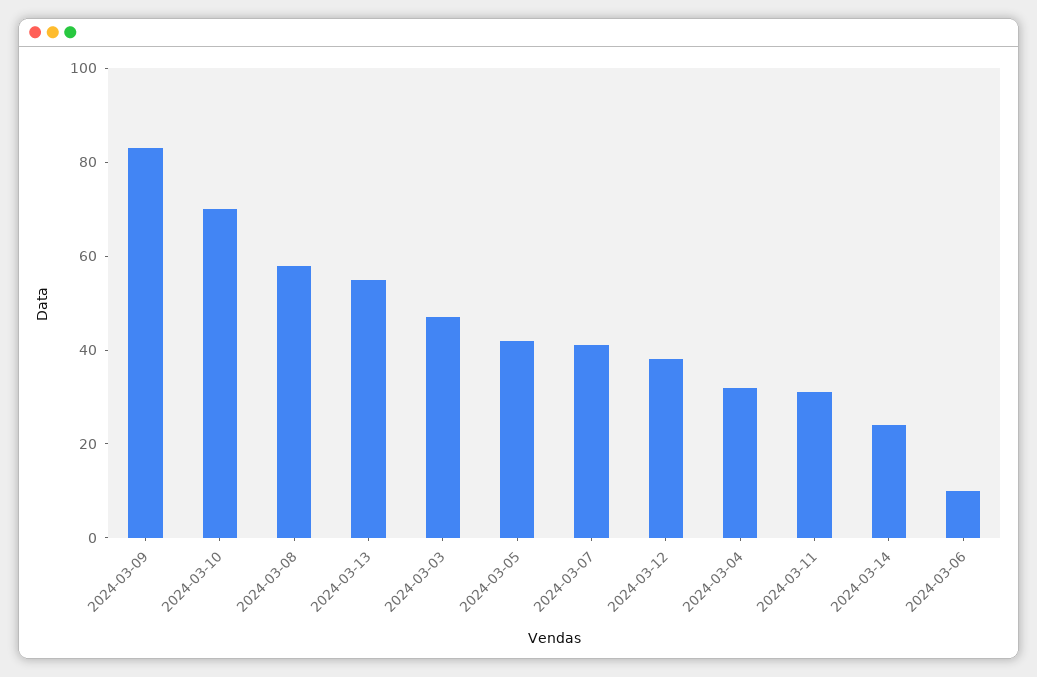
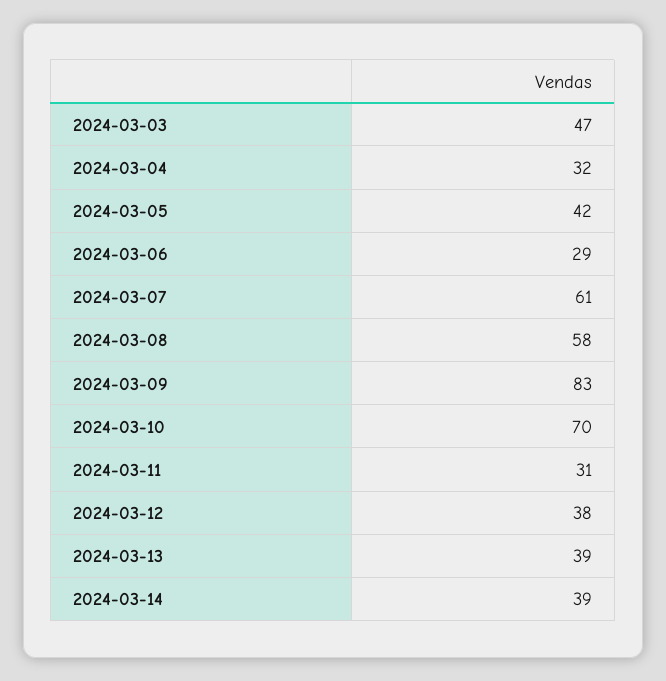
  {
    "2024-03-09": 83,
    "2024-03-10": 70,
    "2024-03-08": 58,
-   "2024-03-13": 55,
+   "2024-03-13": 39,
    "2024-03-03": 47,
    "2024-03-05": 42,
-   "2024-03-07": 40,
+   "2024-03-07": 61,
    "2024-03-12": 38,
    "2024-03-04": 32,
    "2024-03-11": 31,
-   "2024-03-14": 25,
+   "2024-03-14": 39,
-   "2024-03-06": 10
+   "2024-03-06": 29
  }

